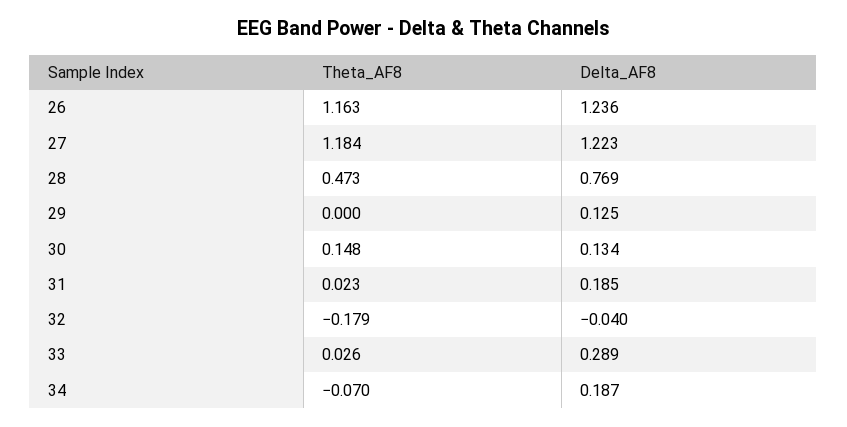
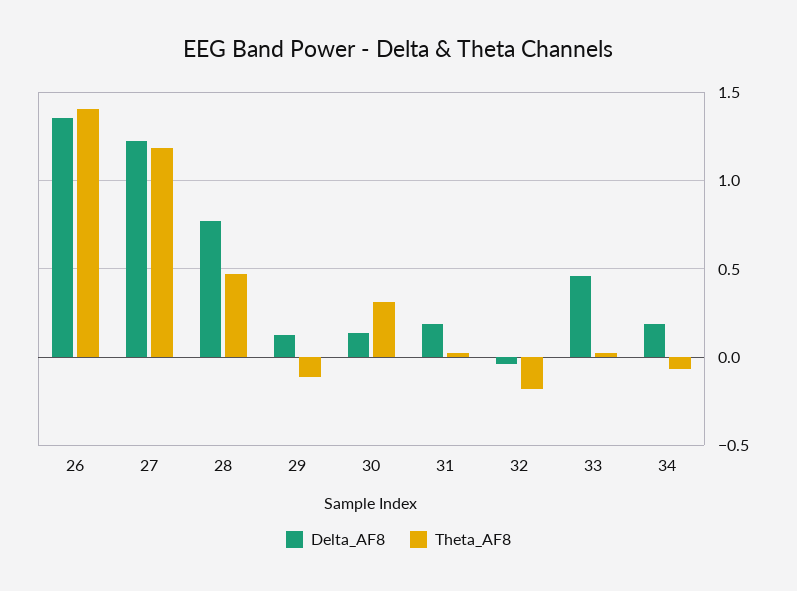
  {
    "Theta_AF8": {
-     "26": 1.163,
+     "26": 1.4,
      "27": 1.184,
      "28": 0.473,
-     "29": 0,
+     "29": -0.1,
-     "30": 0.148,
+     "30": 0.3,
      "31": 0.023,
      "32": -0.179,
      "33": 0.026,
      "34": -0.07
    },
    "Delta_AF8": {
-     "26": 1.236,
+     "26": 1.35,
      "27": 1.223,
      "28": 0.769,
      "29": 0.125,
      "30": 0.134,
      "31": 0.185,
      "32": -0.04,
-     "33": 0.289,
+     "33": 0.45,
      "34": 0.187
    }
  }

